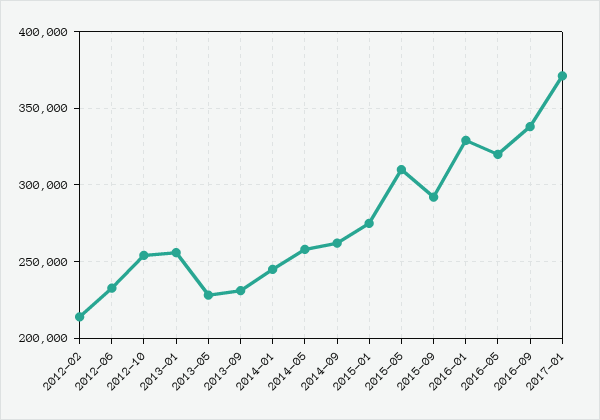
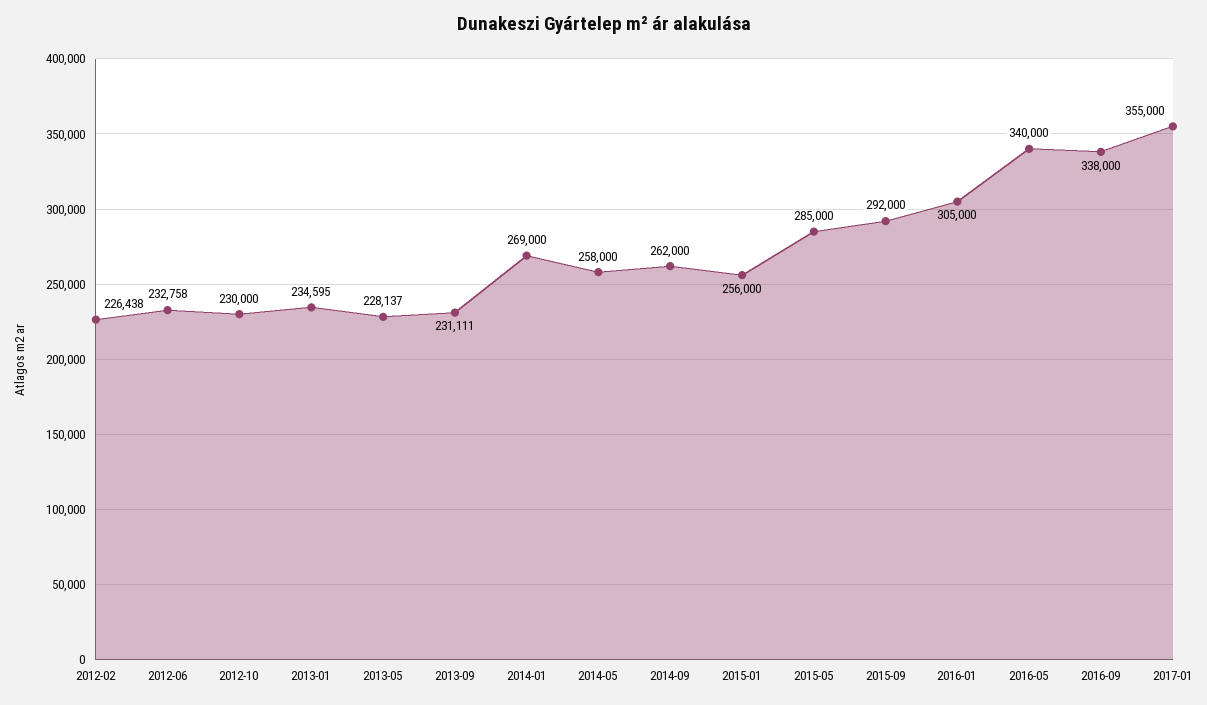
  {
-   "2012-02": 215000,
+   "2012-02": 226438,
    "2012-06": 232758,
-   "2012-10": 255000,
+   "2012-10": 230000,
-   "2013-01": 255000,
+   "2013-01": 234595,
    "2013-05": 228137,
    "2013-09": 231111,
-   "2014-01": 245000,
+   "2014-01": 269000,
    "2014-05": 258000,
    "2014-09": 262000,
-   "2015-01": 275000,
+   "2015-01": 256000,
-   "2015-05": 310000,
+   "2015-05": 285000,
    "2015-09": 292000,
-   "2016-01": 330000,
+   "2016-01": 305000,
-   "2016-05": 320000,
+   "2016-05": 340000,
    "2016-09": 338000,
-   "2017-01": 370000
+   "2017-01": 355000
  }

